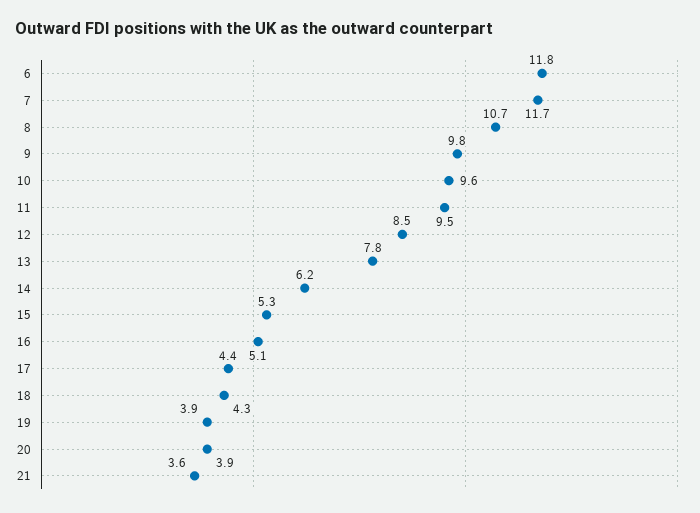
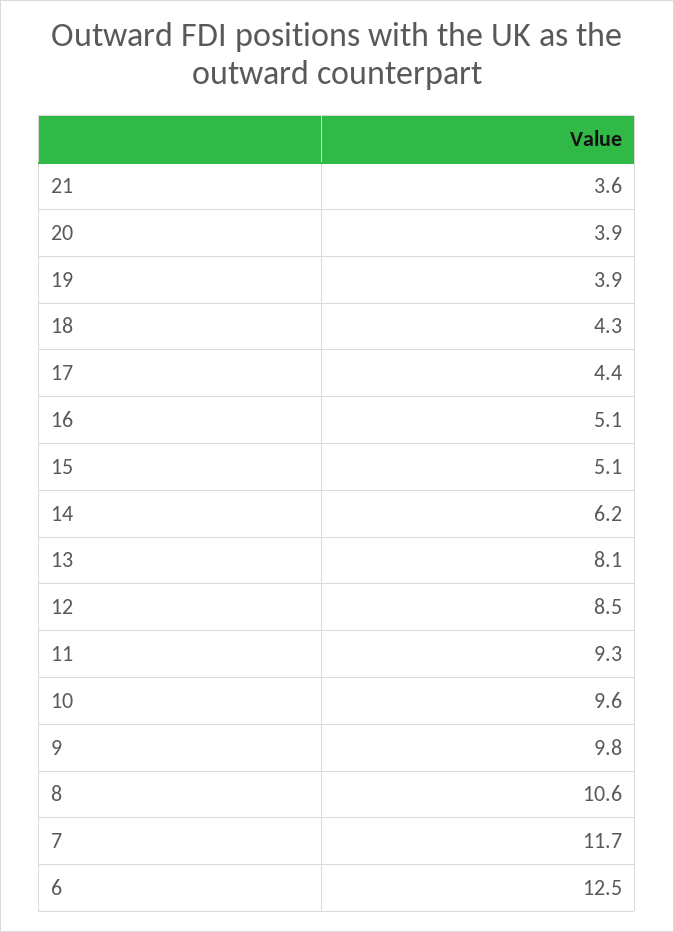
  {
-   "6": 11.8,
+   "6": 12.5,
    "7": 11.7,
-   "8": 10.7,
+   "8": 10.6,
    "9": 9.8,
    "10": 9.6,
-   "11": 9.5,
+   "11": 9.3,
    "12": 8.5,
-   "13": 7.8,
+   "13": 8.1,
    "14": 6.2,
-   "15": 5.3,
+   "15": 5.1,
    "16": 5.1,
    "17": 4.4,
    "18": 4.3,
    "19": 3.9,
    "20": 3.9,
    "21": 3.6
  }

